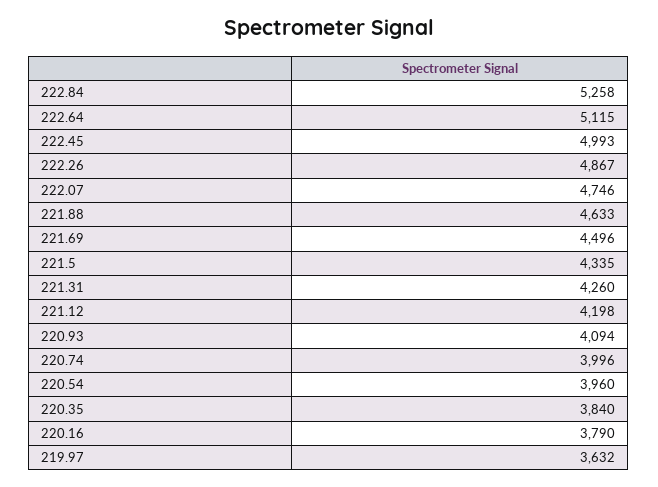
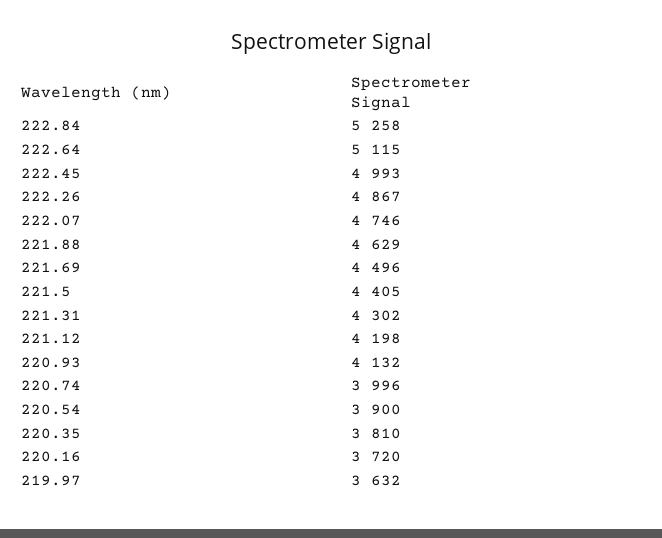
  {
    "222.84": 5258,
    "222.64": 5115,
    "222.45": 4993,
    "222.26": 4867,
    "222.07": 4746,
-   "221.88": 4633,
+   "221.88": 4629,
    "221.69": 4496,
-   "221.5": 4335,
+   "221.5": 4405,
-   "221.31": 4260,
+   "221.31": 4302,
    "221.12": 4198,
-   "220.93": 4094,
+   "220.93": 4132,
    "220.74": 3996,
-   "220.54": 3960,
+   "220.54": 3900,
-   "220.35": 3840,
+   "220.35": 3810,
-   "220.16": 3790,
+   "220.16": 3720,
    "219.97": 3632
  }

